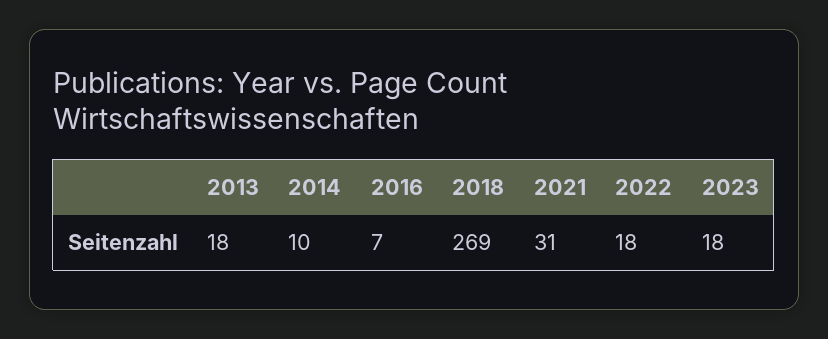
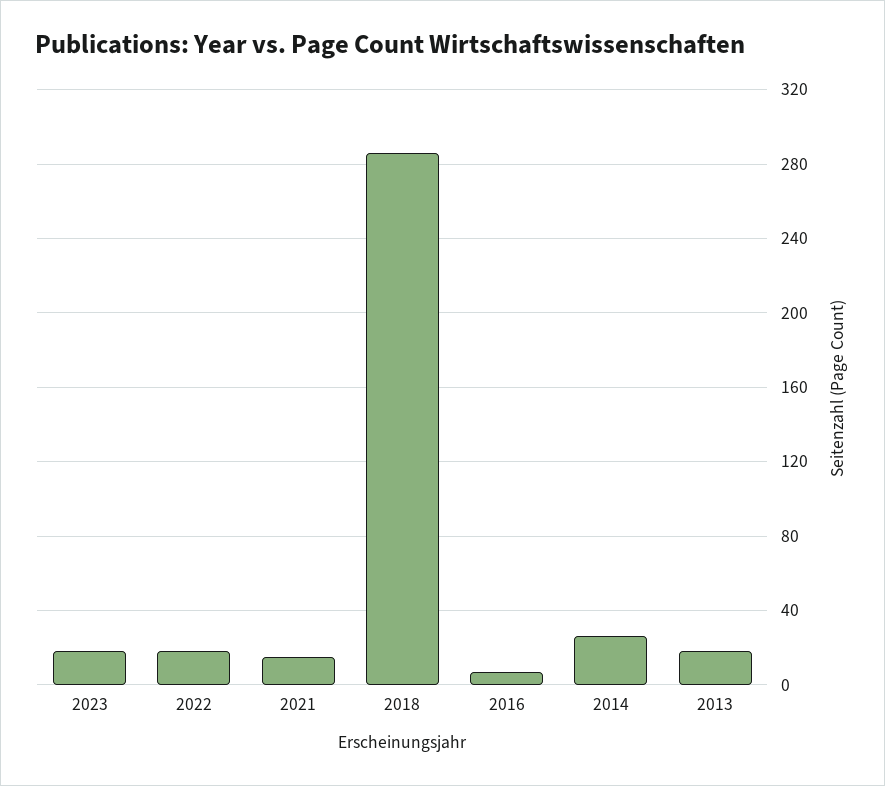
  {
    "2013": 18,
-   "2014": 10,
+   "2014": 25,
    "2016": 7,
-   "2018": 269,
+   "2018": 285,
-   "2021": 31,
+   "2021": 15,
    "2022": 18,
    "2023": 18
  }

